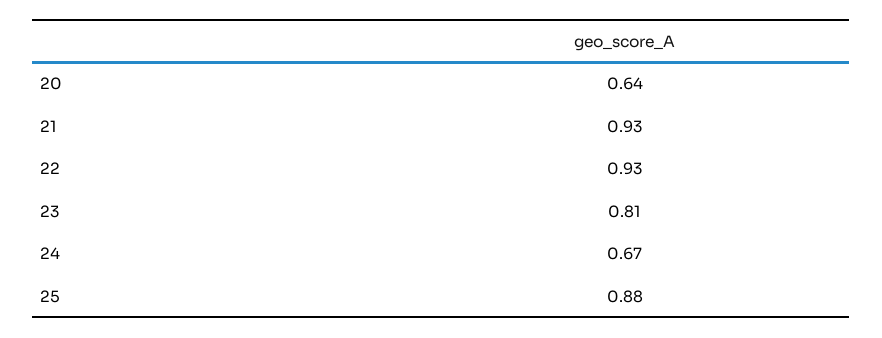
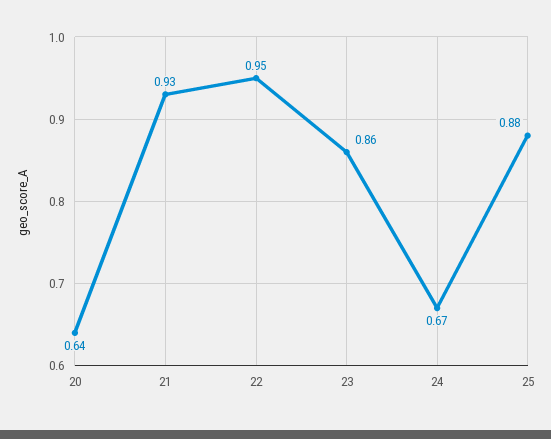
  {
    "20": 0.64,
    "21": 0.93,
-   "22": 0.93,
+   "22": 0.95,
-   "23": 0.81,
+   "23": 0.86,
    "24": 0.67,
    "25": 0.88
  }

